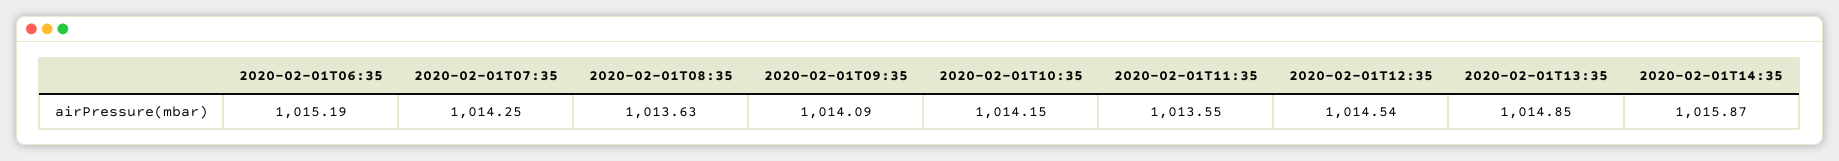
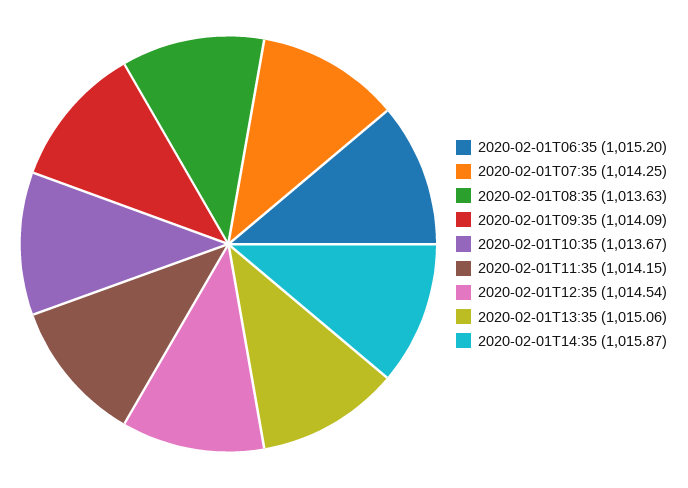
  {
-   "2020-02-01T06:35": 1015.19,
+   "2020-02-01T06:35": 1015.2,
    "2020-02-01T07:35": 1014.25,
    "2020-02-01T08:35": 1013.63,
    "2020-02-01T09:35": 1014.09,
-   "2020-02-01T10:35": 1014.15,
+   "2020-02-01T10:35": 1013.67,
-   "2020-02-01T11:35": 1013.55,
+   "2020-02-01T11:35": 1014.15,
    "2020-02-01T12:35": 1014.54,
-   "2020-02-01T13:35": 1014.85,
+   "2020-02-01T13:35": 1015.06,
    "2020-02-01T14:35": 1015.87
  }

